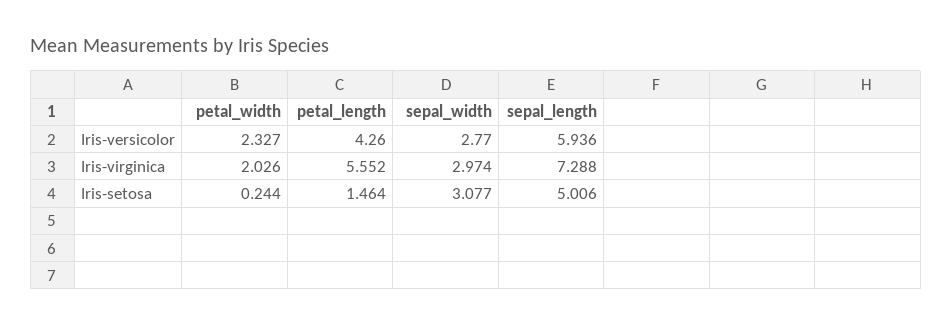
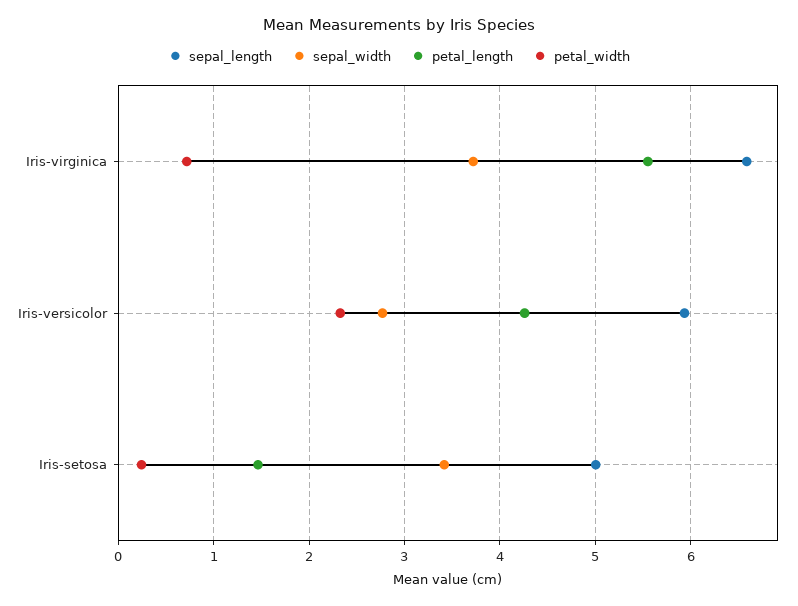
  {
    "petal_width": {
      "Iris-versicolor": 2.327,
-     "Iris-virginica": 2.026,
+     "Iris-virginica": 0.7,
      "Iris-setosa": 0.244
    },
    "petal_length": {
      "Iris-versicolor": 4.26,
      "Iris-virginica": 5.552,
      "Iris-setosa": 1.464
    },
    "sepal_width": {
      "Iris-versicolor": 2.77,
-     "Iris-virginica": 2.974,
+     "Iris-virginica": 3.7,
-     "Iris-setosa": 3.077
+     "Iris-setosa": 3.4
    },
    "sepal_length": {
      "Iris-versicolor": 5.936,
-     "Iris-virginica": 7.288,
+     "Iris-virginica": 6.6,
      "Iris-setosa": 5.006
    }
  }

